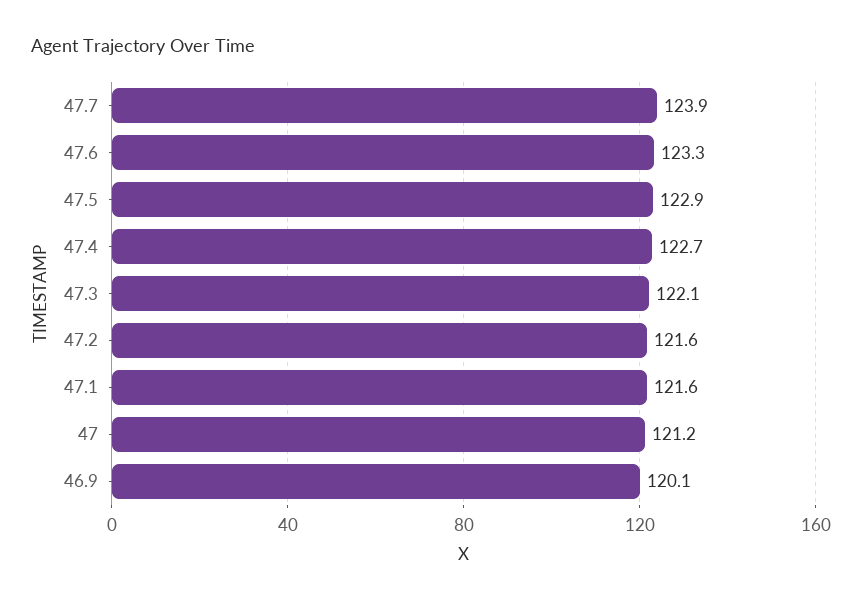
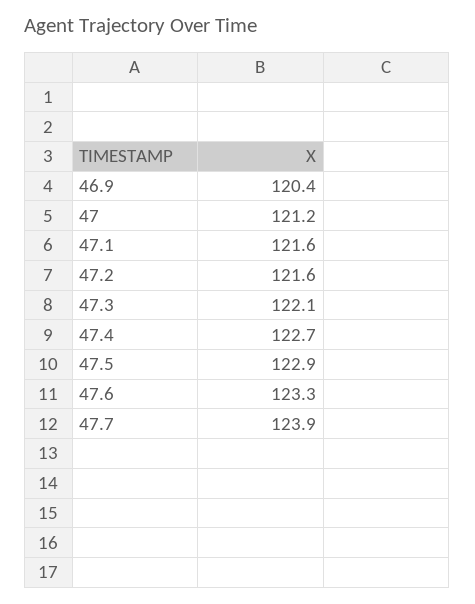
  {
    "47.7": 123.9,
    "47.6": 123.3,
    "47.5": 122.9,
    "47.4": 122.7,
    "47.3": 122.1,
    "47.2": 121.6,
    "47.1": 121.6,
    "47": 121.2,
-   "46.9": 120.1
+   "46.9": 120.4
  }

